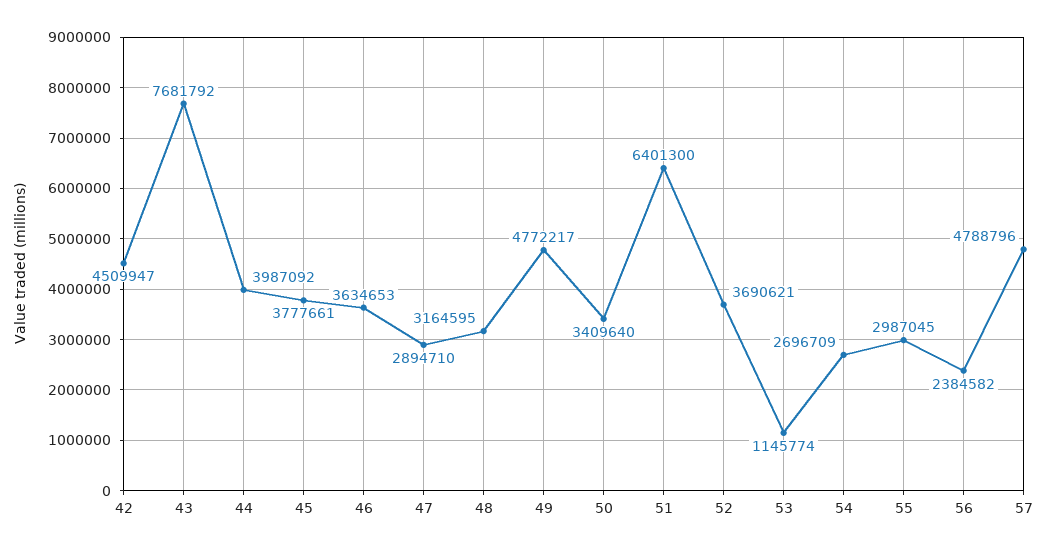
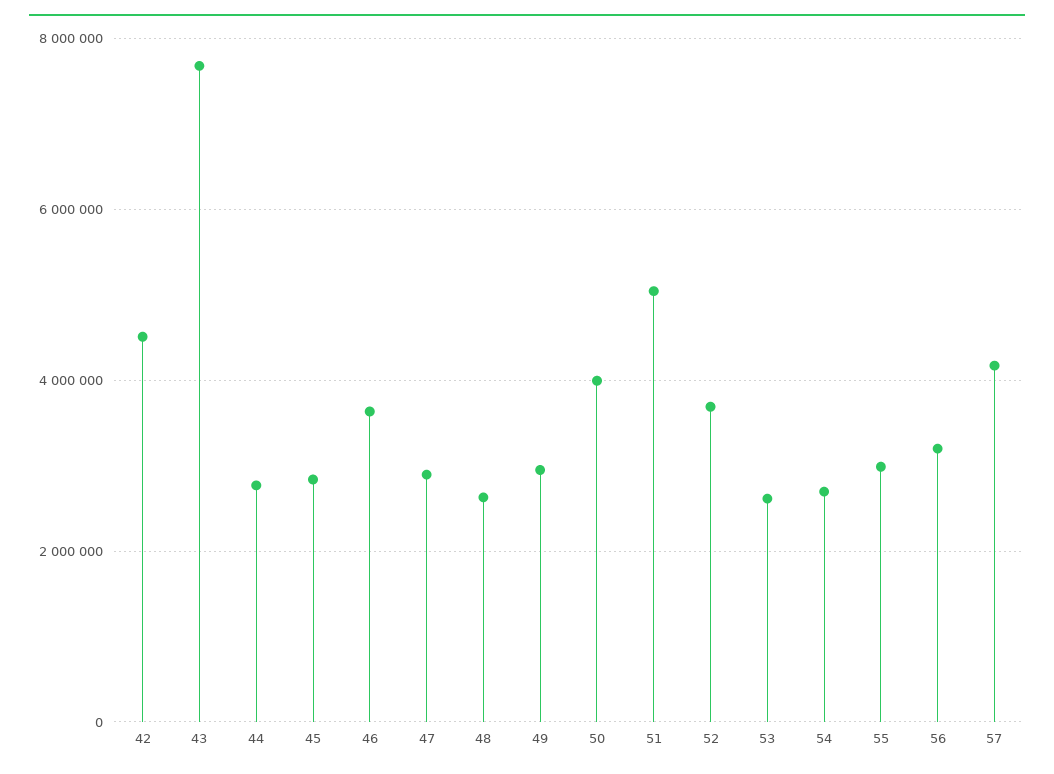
  {
    "42": 4509947,
    "43": 7681792,
-   "44": 3987092,
+   "44": 2800000,
-   "45": 3777661,
+   "45": 2800000,
    "46": 3634653,
    "47": 2894710,
-   "48": 3164595,
+   "48": 2600000,
-   "49": 4772217,
+   "49": 3000000,
-   "50": 3409640,
+   "50": 4000000,
-   "51": 6401300,
+   "51": 5000000,
    "52": 3690621,
-   "53": 1145774,
+   "53": 2600000,
    "54": 2696709,
    "55": 2987045,
-   "56": 2384582,
+   "56": 3200000,
-   "57": 4788796
+   "57": 4200000
  }

